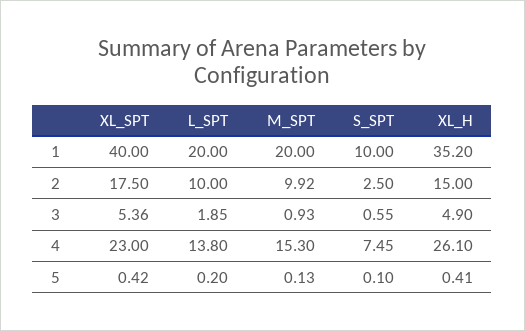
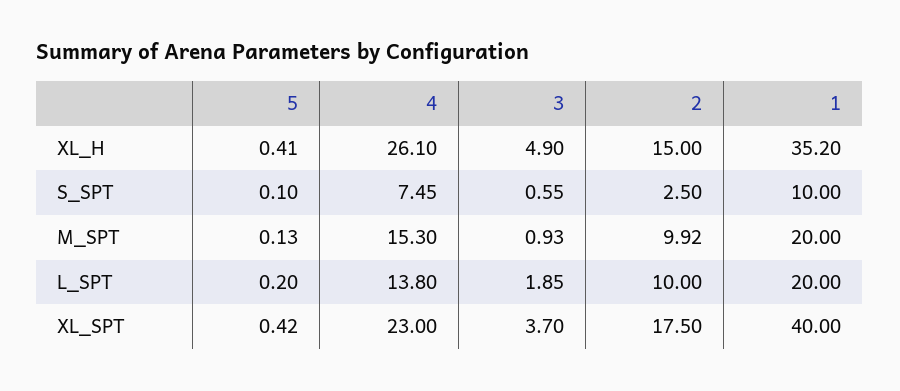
  {
    "XL_SPT": {
      "1": 40,
      "2": 17.5,
-     "3": 5.36,
+     "3": 3.7,
      "4": 23,
      "5": 0.42
    },
    "L_SPT": {
      "1": 20,
      "2": 10,
      "3": 1.85,
      "4": 13.8,
      "5": 0.2
    },
    "M_SPT": {
      "1": 20,
      "2": 9.92,
      "3": 0.93,
      "4": 15.3,
      "5": 0.13
    },
    "S_SPT": {
      "1": 10,
      "2": 2.5,
      "3": 0.55,
      "4": 7.45,
      "5": 0.1
    },
    "XL_H": {
      "1": 35.2,
      "2": 15,
      "3": 4.9,
      "4": 26.1,
      "5": 0.41
    }
  }

